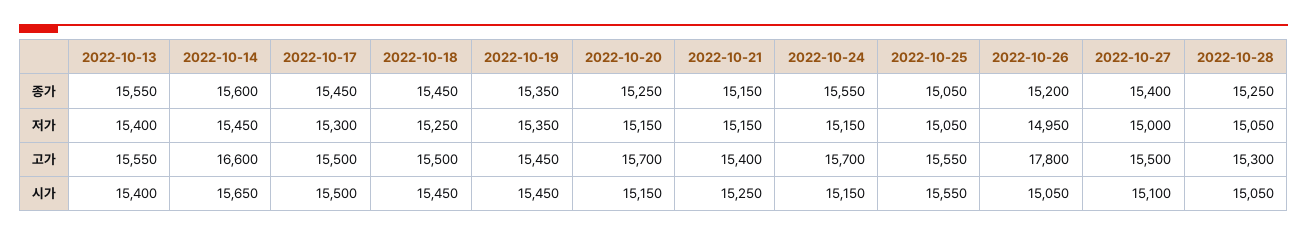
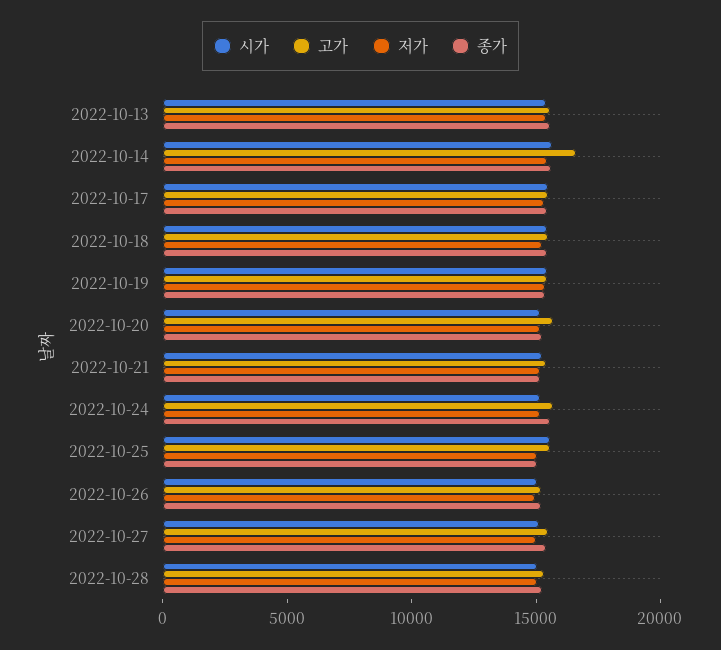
  {
    "종가": {
      "2022-10-13": 15550,
      "2022-10-14": 15600,
      "2022-10-17": 15450,
      "2022-10-18": 15450,
      "2022-10-19": 15350,
      "2022-10-20": 15250,
      "2022-10-21": 15150,
      "2022-10-24": 15550,
      "2022-10-25": 15050,
      "2022-10-26": 15200,
      "2022-10-27": 15400,
      "2022-10-28": 15250
    },
    "저가": {
      "2022-10-13": 15400,
      "2022-10-14": 15450,
      "2022-10-17": 15300,
      "2022-10-18": 15250,
      "2022-10-19": 15350,
      "2022-10-20": 15150,
      "2022-10-21": 15150,
      "2022-10-24": 15150,
      "2022-10-25": 15050,
      "2022-10-26": 14950,
      "2022-10-27": 15000,
      "2022-10-28": 15050
    },
    "고가": {
      "2022-10-13": 15550,
      "2022-10-14": 16600,
      "2022-10-17": 15500,
      "2022-10-18": 15500,
      "2022-10-19": 15450,
      "2022-10-20": 15700,
      "2022-10-21": 15400,
      "2022-10-24": 15700,
      "2022-10-25": 15550,
-     "2022-10-26": 17800,
+     "2022-10-26": 15000,
      "2022-10-27": 15500,
      "2022-10-28": 15300
    },
    "시가": {
      "2022-10-13": 15400,
      "2022-10-14": 15650,
      "2022-10-17": 15500,
      "2022-10-18": 15450,
      "2022-10-19": 15450,
      "2022-10-20": 15150,
      "2022-10-21": 15250,
      "2022-10-24": 15150,
      "2022-10-25": 15550,
      "2022-10-26": 15050,
      "2022-10-27": 15100,
      "2022-10-28": 15050
    }
  }

